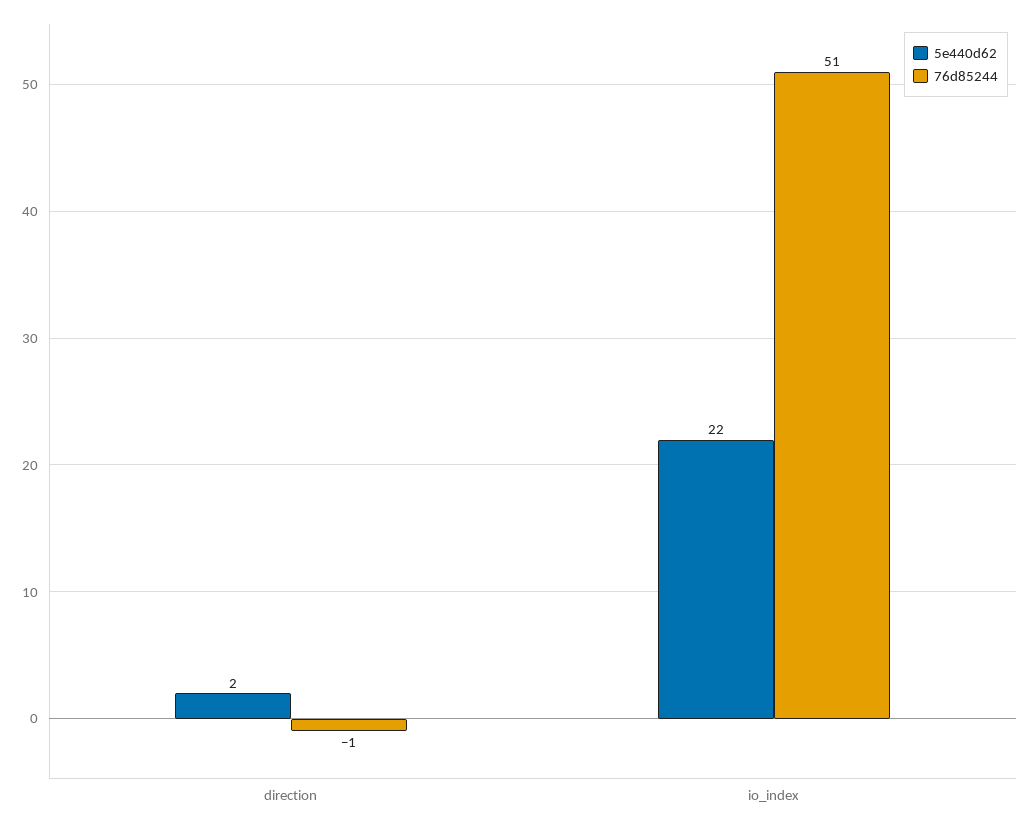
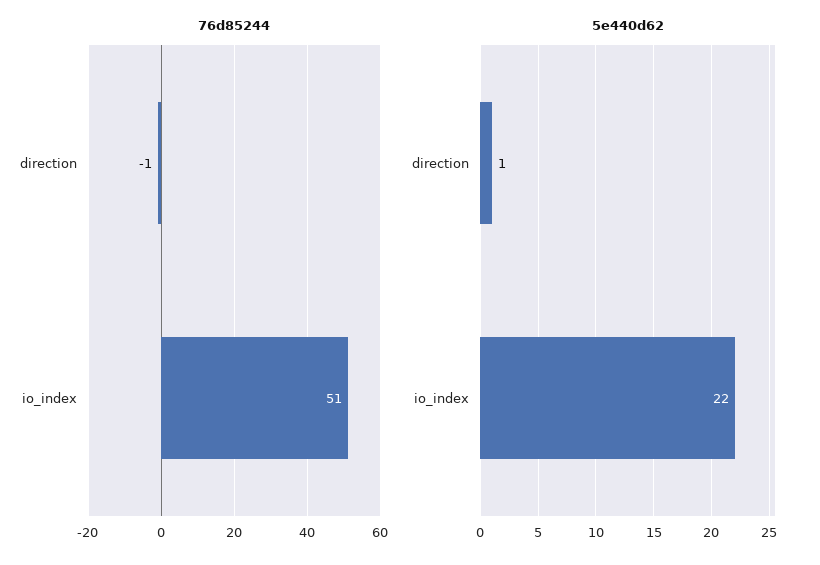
  {
    "5e440d62": {
-     "direction": 2,
+     "direction": 1,
      "io_index": 22
    },
    "76d85244": {
      "direction": -1,
      "io_index": 51
    }
  }

